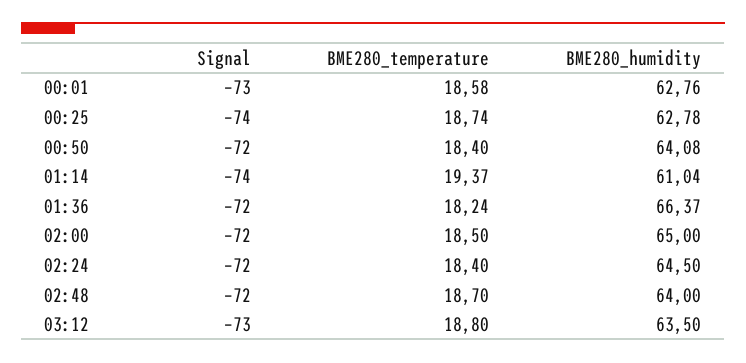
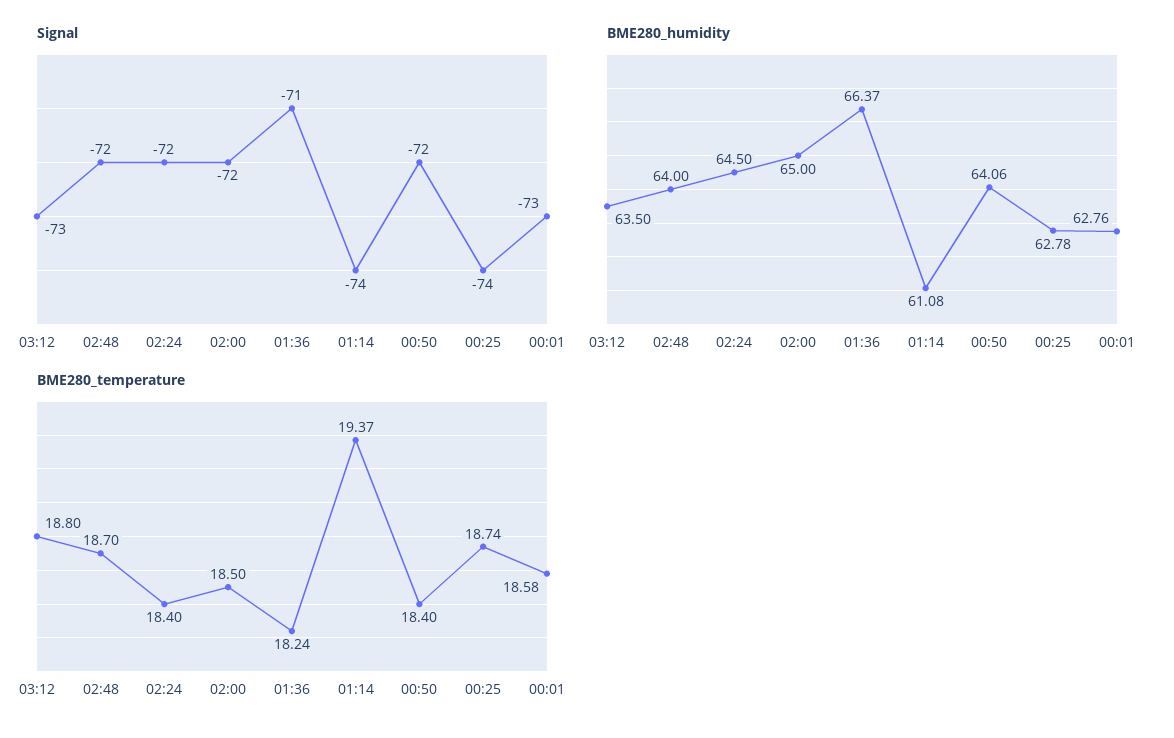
  {
    "Signal": {
      "00:01": -73,
      "00:25": -74,
      "00:50": -72,
      "01:14": -74,
-     "01:36": -72,
+     "01:36": -71,
      "02:00": -72,
      "02:24": -72,
      "02:48": -72,
      "03:12": -73
    },
    "BME280_temperature": {
      "00:01": 18.58,
      "00:25": 18.74,
      "00:50": 18.4,
      "01:14": 19.37,
      "01:36": 18.24,
      "02:00": 18.5,
      "02:24": 18.4,
      "02:48": 18.7,
      "03:12": 18.8
    },
    "BME280_humidity": {
      "00:01": 62.76,
      "00:25": 62.78,
-     "00:50": 64.08,
+     "00:50": 64.06,
-     "01:14": 61.04,
+     "01:14": 61.08,
      "01:36": 66.37,
      "02:00": 65,
      "02:24": 64.5,
      "02:48": 64,
      "03:12": 63.5
    }
  }

